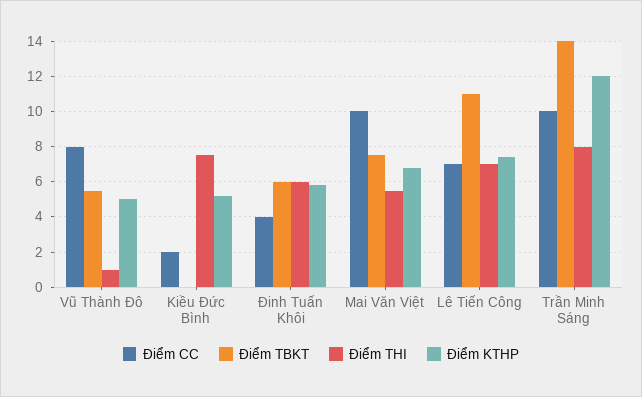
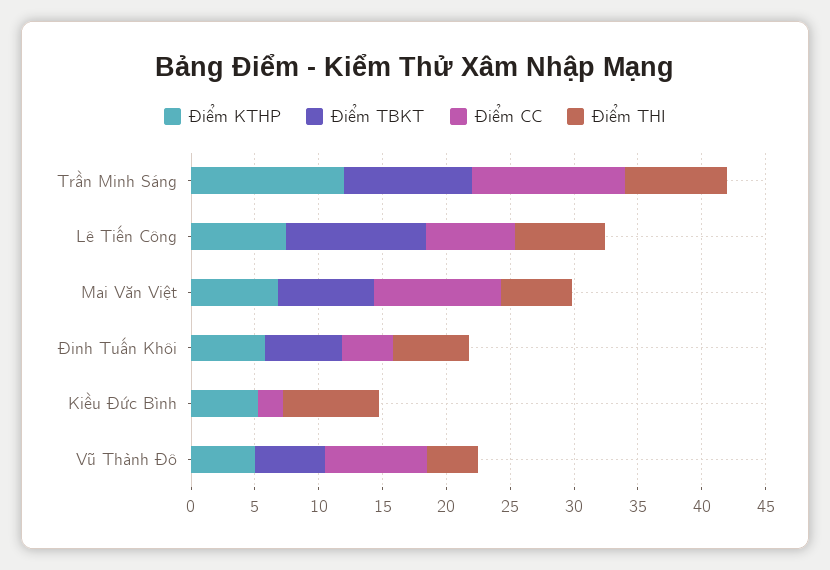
  {
    "Điểm CC": {
      "Vũ Thành Đô": 8,
      "Kiều Đức Bình": 2,
      "Đinh Tuấn Khôi": 4,
      "Mai Văn Việt": 10,
      "Lê Tiến Công": 7,
-     "Trần Minh Sáng": 10
+     "Trần Minh Sáng": 12
    },
    "Điểm TBKT": {
      "Vũ Thành Đô": 5.5,
      "Kiều Đức Bình": 0,
      "Đinh Tuấn Khôi": 6,
      "Mai Văn Việt": 7.5,
      "Lê Tiến Công": 11,
-     "Trần Minh Sáng": 14
+     "Trần Minh Sáng": 10
    },
    "Điểm THI": {
-     "Vũ Thành Đô": 1,
+     "Vũ Thành Đô": 4,
      "Kiều Đức Bình": 7.5,
      "Đinh Tuấn Khôi": 6,
      "Mai Văn Việt": 5.5,
      "Lê Tiến Công": 7,
      "Trần Minh Sáng": 8
    },
    "Điểm KTHP": {
      "Vũ Thành Đô": 5,
      "Kiều Đức Bình": 5,
      "Đinh Tuấn Khôi": 6,
      "Mai Văn Việt": 7,
      "Lê Tiến Công": 7.5,
      "Trần Minh Sáng": 12
    }
  }

